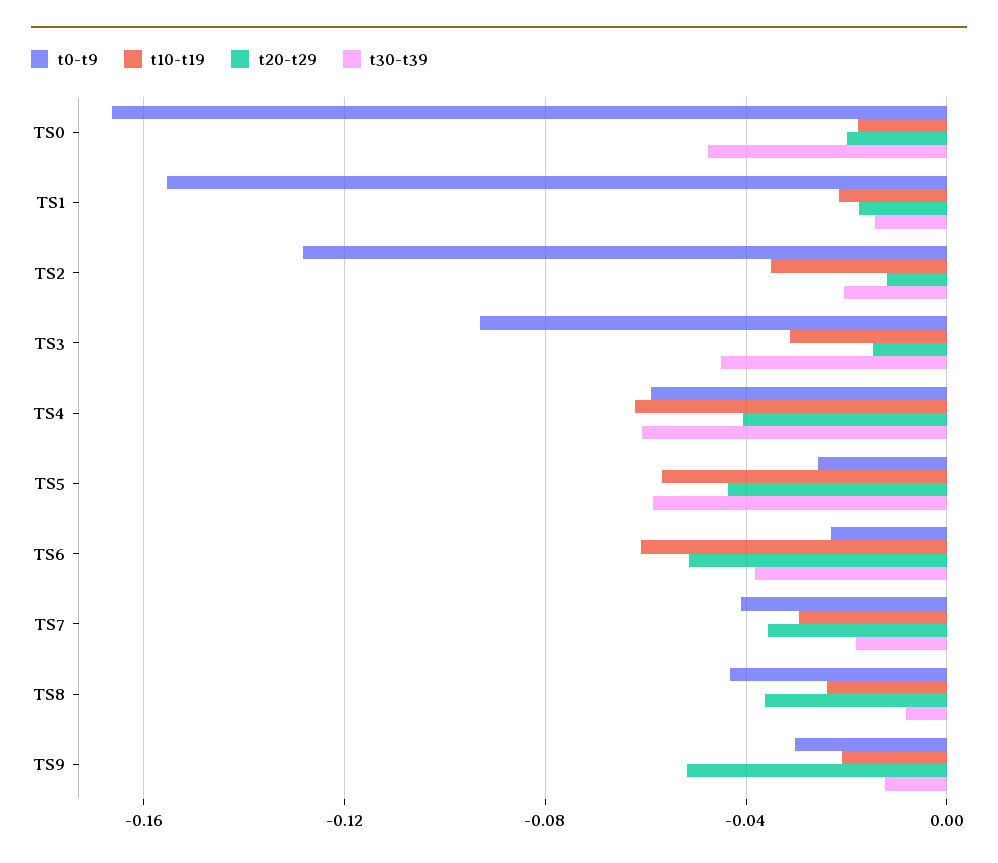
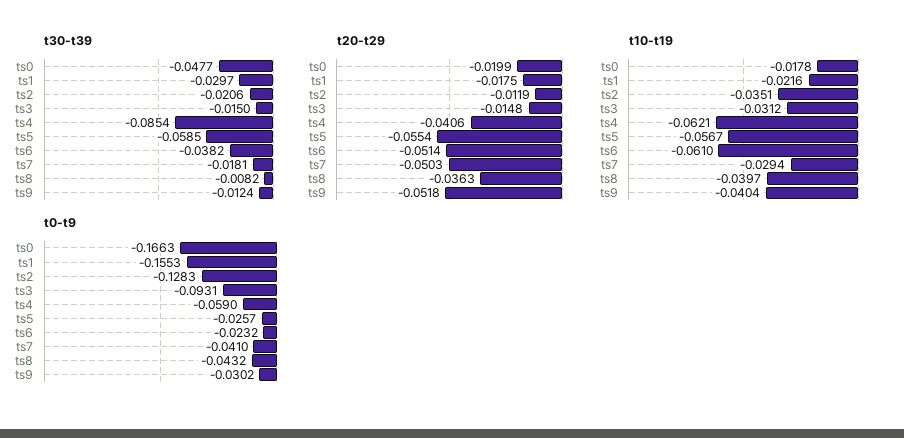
  {
    "t0-t9": {
      "TS0": -0.1663,
      "TS1": -0.1553,
      "TS2": -0.1283,
      "TS3": -0.0931,
      "TS4": -0.059,
      "TS5": -0.0257,
      "TS6": -0.0232,
      "TS7": -0.041,
      "TS8": -0.0432,
      "TS9": -0.0302
    },
    "t10-t19": {
      "TS0": -0.0178,
      "TS1": -0.0216,
      "TS2": -0.0351,
      "TS3": -0.0312,
      "TS4": -0.0621,
      "TS5": -0.0567,
      "TS6": -0.061,
      "TS7": -0.0294,
-     "TS8": -0.025,
+     "TS8": -0.0397,
-     "TS9": -0.02
+     "TS9": -0.0404
    },
    "t20-t29": {
      "TS0": -0.0199,
      "TS1": -0.0175,
      "TS2": -0.0119,
      "TS3": -0.0148,
      "TS4": -0.0406,
-     "TS5": -0.045,
+     "TS5": -0.0554,
      "TS6": -0.0514,
-     "TS7": -0.035,
+     "TS7": -0.0503,
      "TS8": -0.0363,
      "TS9": -0.0518
    },
    "t30-t39": {
      "TS0": -0.0477,
-     "TS1": -0.015,
+     "TS1": -0.0297,
      "TS2": -0.0206,
-     "TS3": -0.045,
+     "TS3": -0.015,
-     "TS4": -0.06,
+     "TS4": -0.0854,
      "TS5": -0.0585,
      "TS6": -0.0382,
      "TS7": -0.0181,
      "TS8": -0.0082,
      "TS9": -0.0124
    }
  }

